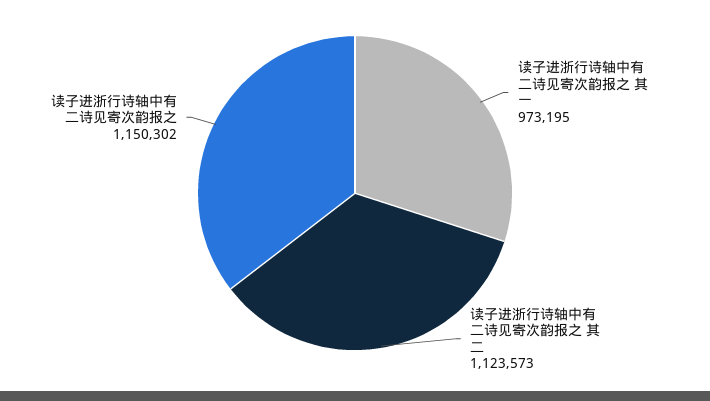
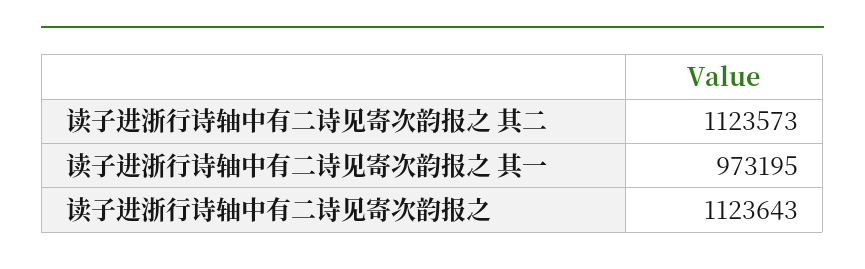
  {
    "读子进浙行诗轴中有二诗见寄次韵报之 其一": 973195,
    "读子进浙行诗轴中有二诗见寄次韵报之 其二": 1123573,
-   "读子进浙行诗轴中有二诗见寄次韵报之": 1150302
+   "读子进浙行诗轴中有二诗见寄次韵报之": 1123643
  }

